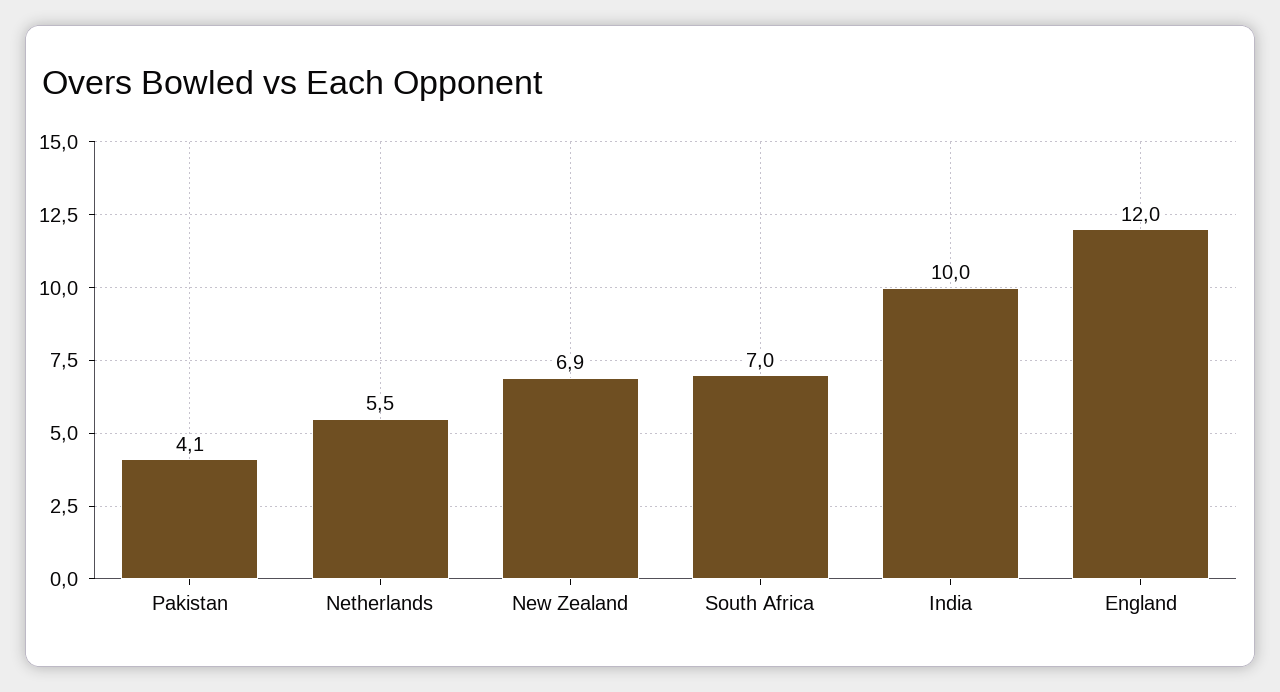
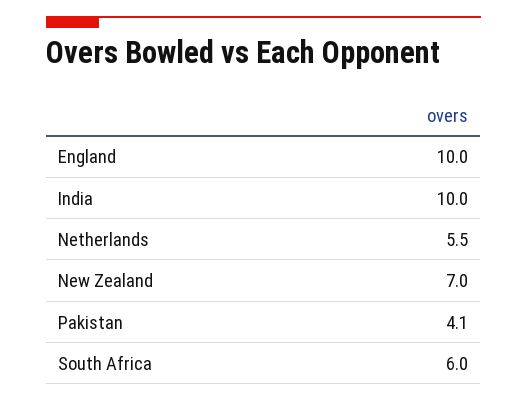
  {
    "Pakistan": 4.1,
    "Netherlands": 5.5,
-   "New Zealand": 6.9,
+   "New Zealand": 7,
-   "South Africa": 7,
+   "South Africa": 6,
    "India": 10,
-   "England": 12
+   "England": 10
  }

